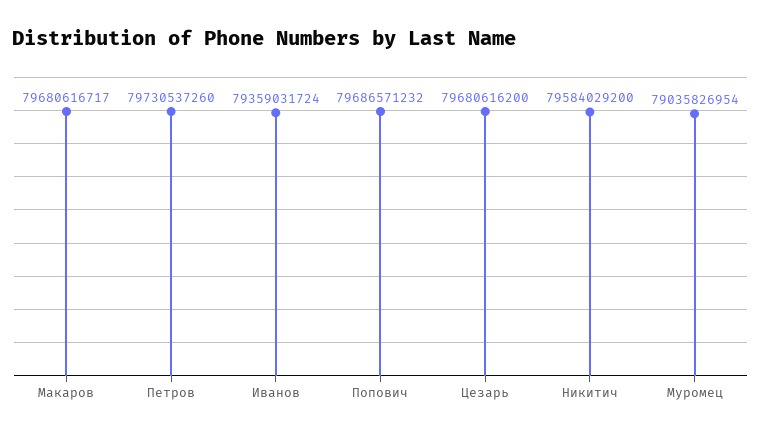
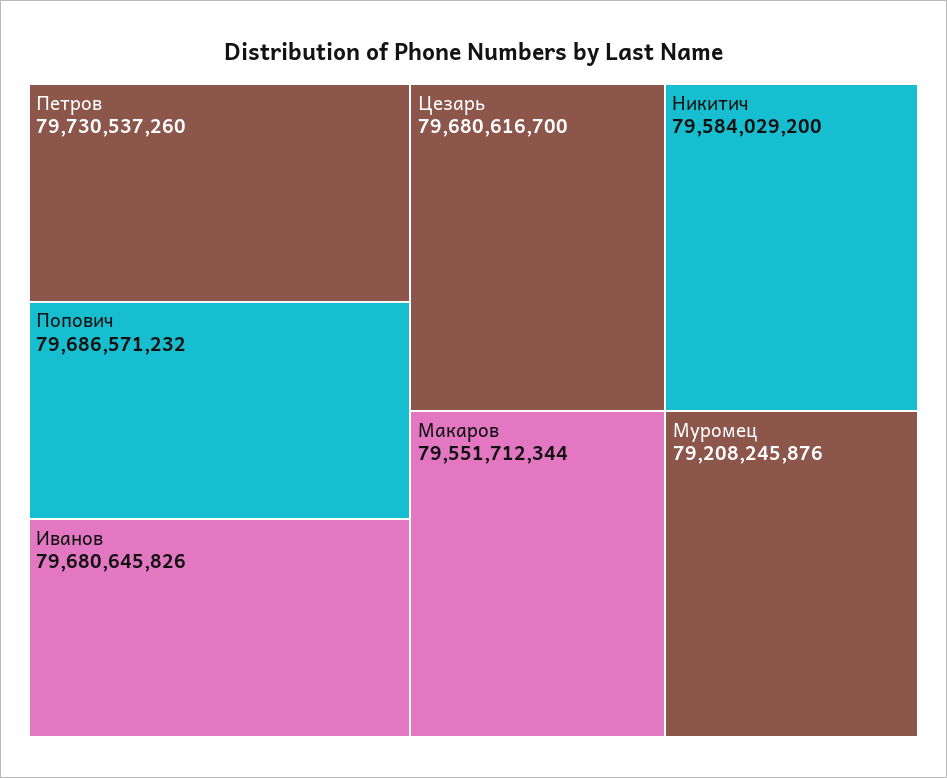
  {
-   "Макаров": 79680616717,
+   "Макаров": 79551712344,
    "Петров": 79730537260,
-   "Иванов": 79359031724,
+   "Иванов": 79680645826,
    "Попович": 79686571232,
-   "Цезарь": 79680616200,
+   "Цезарь": 79680616700,
    "Никитич": 79584029200,
-   "Муромец": 79035826954
+   "Муромец": 79208245876
  }

